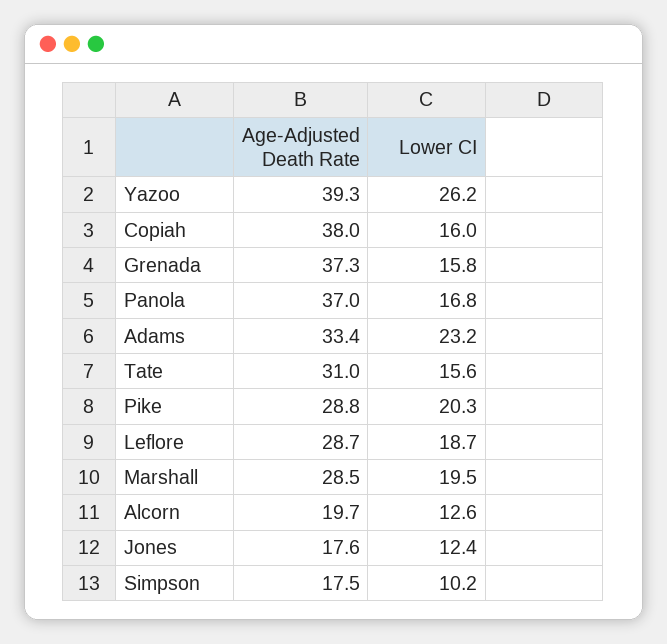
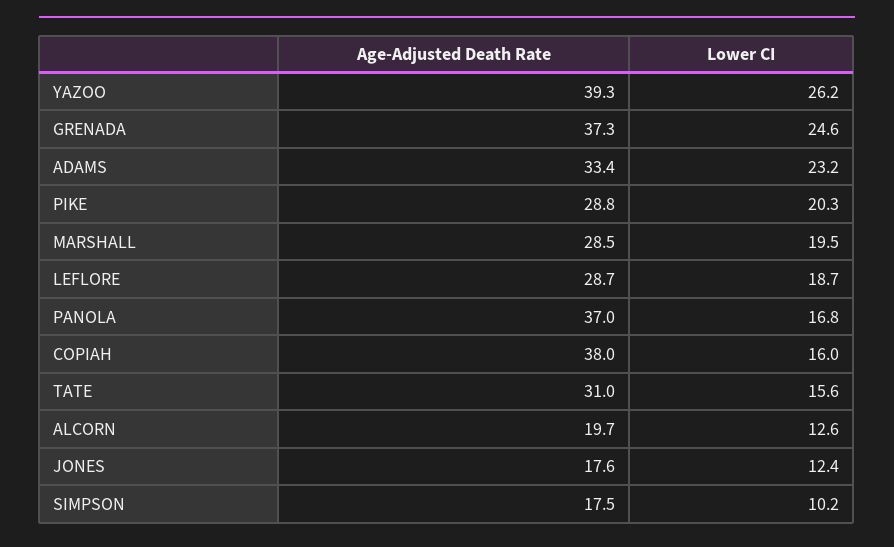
  {
    "Age-Adjusted Death Rate": {
      "Yazoo": 39.3,
      "Copiah": 38,
      "Grenada": 37.3,
      "Panola": 37,
      "Adams": 33.4,
      "Tate": 31,
      "Pike": 28.8,
      "Leflore": 28.7,
      "Marshall": 28.5,
      "Alcorn": 19.7,
      "Jones": 17.6,
      "Simpson": 17.5
    },
    "Lower CI": {
      "Yazoo": 26.2,
      "Copiah": 16,
-     "Grenada": 15.8,
+     "Grenada": 24.6,
      "Panola": 16.8,
      "Adams": 23.2,
      "Tate": 15.6,
      "Pike": 20.3,
      "Leflore": 18.7,
      "Marshall": 19.5,
      "Alcorn": 12.6,
      "Jones": 12.4,
      "Simpson": 10.2
    }
  }

